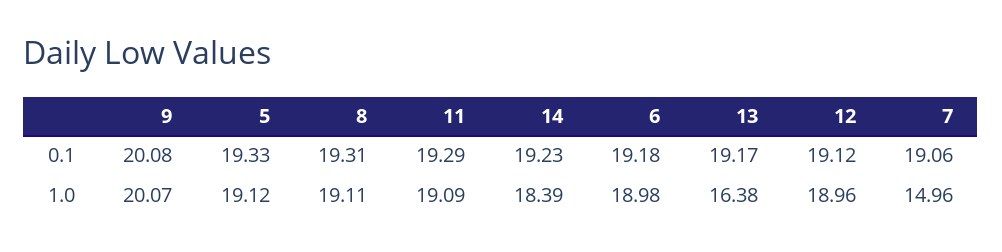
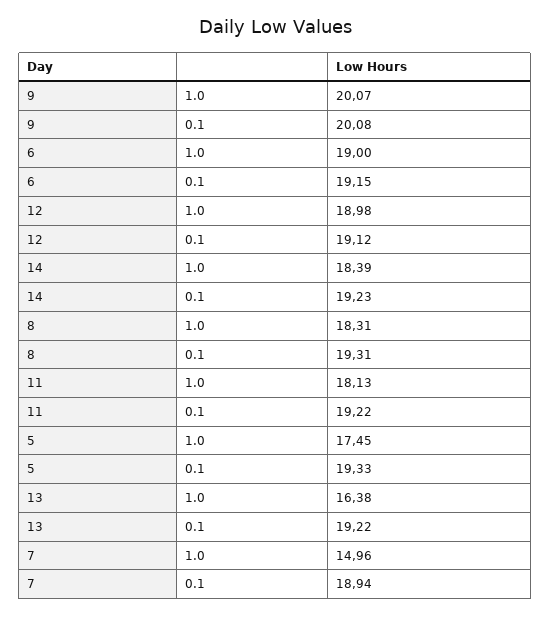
  {
    "9": {
      "0.1": 20.08,
      "1.0": 20.07
    },
    "5": {
      "0.1": 19.33,
-     "1.0": 19.12
+     "1.0": 17.45
    },
    "8": {
      "0.1": 19.31,
-     "1.0": 19.11
+     "1.0": 18.31
    },
    "11": {
-     "0.1": 19.29,
+     "0.1": 19.22,
-     "1.0": 19.09
+     "1.0": 18.13
    },
    "14": {
      "0.1": 19.23,
      "1.0": 18.39
    },
    "6": {
-     "0.1": 19.18,
+     "0.1": 19.15,
-     "1.0": 18.98
+     "1.0": 19
    },
    "13": {
-     "0.1": 19.17,
+     "0.1": 19.22,
      "1.0": 16.38
    },
    "12": {
      "0.1": 19.12,
-     "1.0": 18.96
+     "1.0": 18.98
    },
    "7": {
-     "0.1": 19.06,
+     "0.1": 18.94,
      "1.0": 14.96
    }
  }

